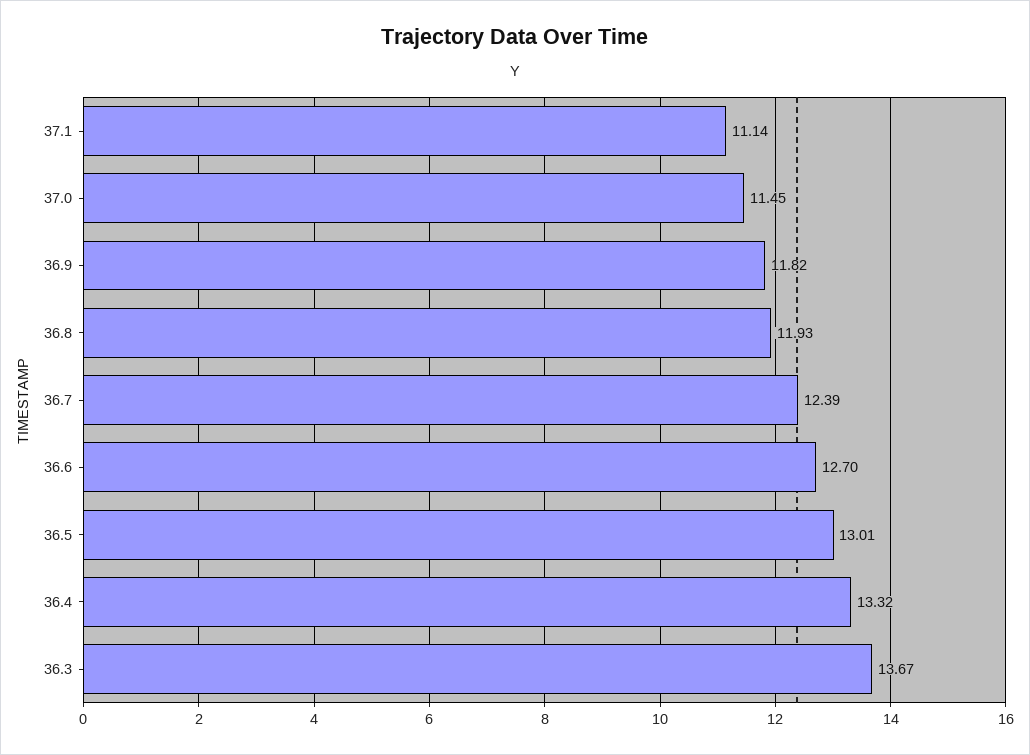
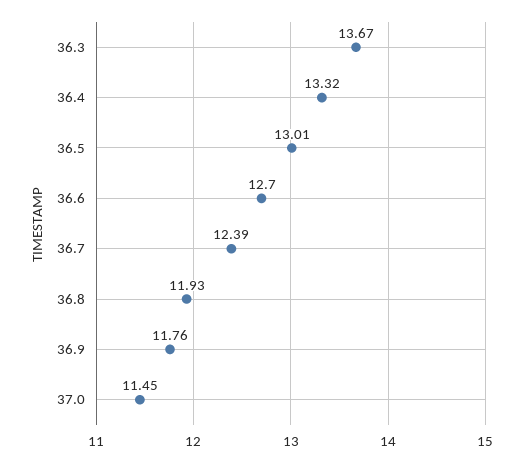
  {
-   "37.1": 11.14,
    "37.0": 11.45,
-   "36.9": 11.82,
+   "36.9": 11.76,
    "36.8": 11.93,
    "36.7": 12.39,
    "36.6": 12.7,
    "36.5": 13.01,
    "36.4": 13.32,
    "36.3": 13.67
  }

